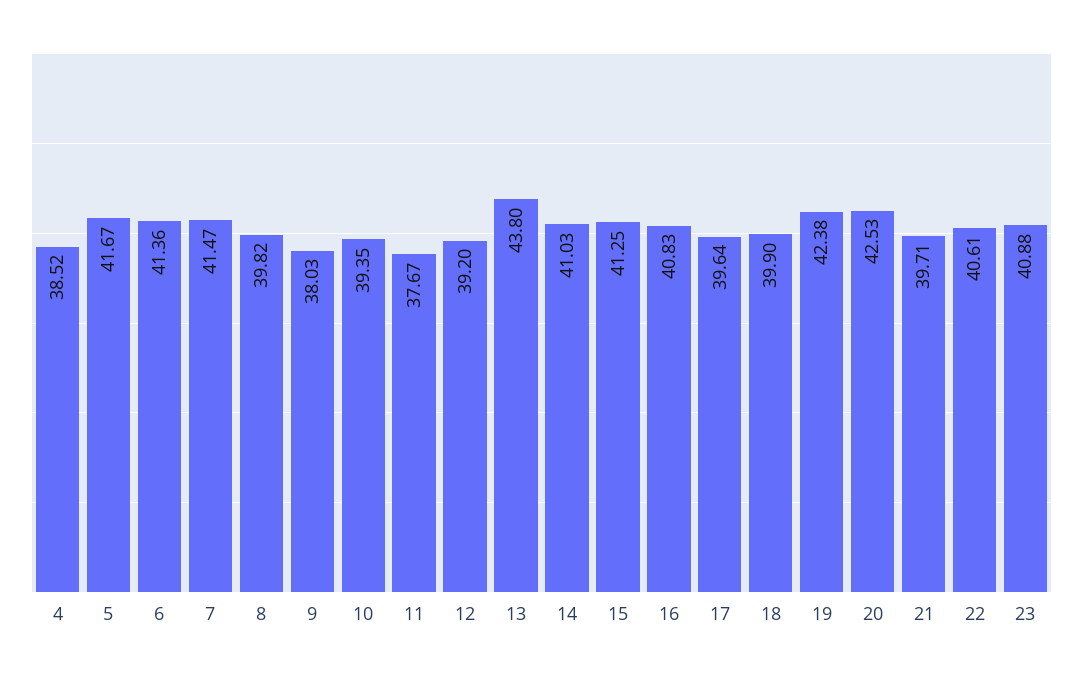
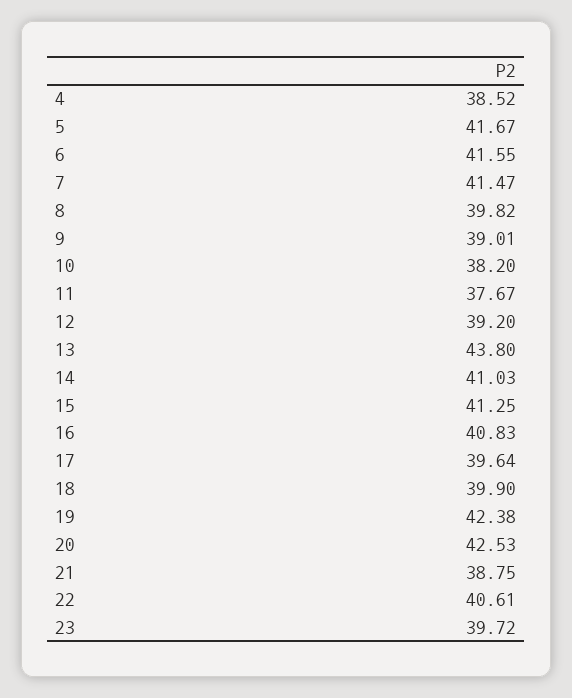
  {
    "4": 38.52,
    "5": 41.67,
-   "6": 41.36,
+   "6": 41.55,
    "7": 41.47,
    "8": 39.82,
-   "9": 38.03,
+   "9": 39.01,
-   "10": 39.35,
+   "10": 38.2,
    "11": 37.67,
    "12": 39.2,
    "13": 43.8,
    "14": 41.03,
    "15": 41.25,
    "16": 40.83,
    "17": 39.64,
    "18": 39.9,
    "19": 42.38,
    "20": 42.53,
-   "21": 39.71,
+   "21": 38.75,
    "22": 40.61,
-   "23": 40.88
+   "23": 39.72
  }

